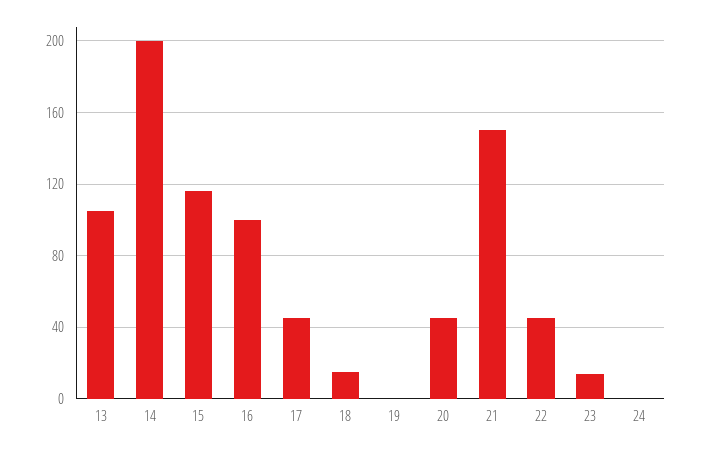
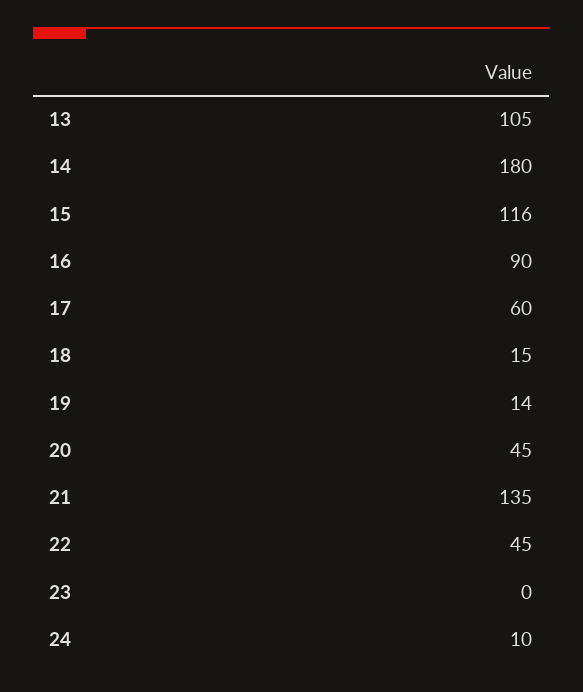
  {
    "13": 105,
-   "14": 200,
+   "14": 180,
    "15": 116,
-   "16": 100,
+   "16": 90,
-   "17": 45,
+   "17": 60,
    "18": 15,
-   "19": 0,
+   "19": 14,
    "20": 45,
-   "21": 150,
+   "21": 135,
    "22": 45,
-   "23": 15,
+   "23": 0,
-   "24": 0
+   "24": 10
  }

